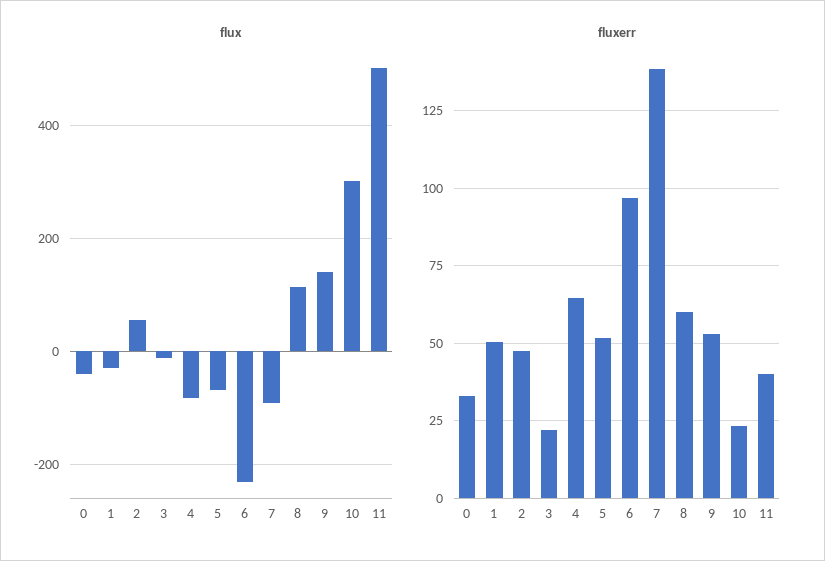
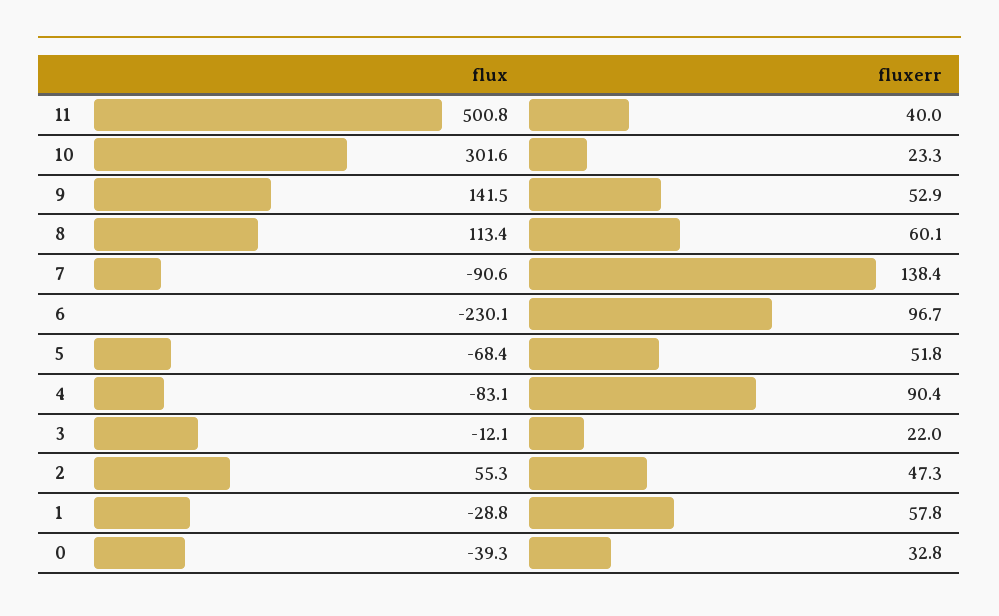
  {
    "flux": {
      "0": -39.3,
      "1": -28.8,
      "2": 55.3,
      "3": -12.1,
      "4": -83.1,
      "5": -68.4,
      "6": -230.1,
      "7": -90.6,
      "8": 113.4,
      "9": 141.5,
      "10": 301.6,
      "11": 500.8
    },
    "fluxerr": {
      "0": 32.8,
-     "1": 50,
+     "1": 57.8,
      "2": 47.3,
      "3": 22,
-     "4": 65,
+     "4": 90.4,
      "5": 51.8,
      "6": 96.7,
      "7": 138.4,
      "8": 60.1,
      "9": 52.9,
      "10": 23.3,
      "11": 40
    }
  }

